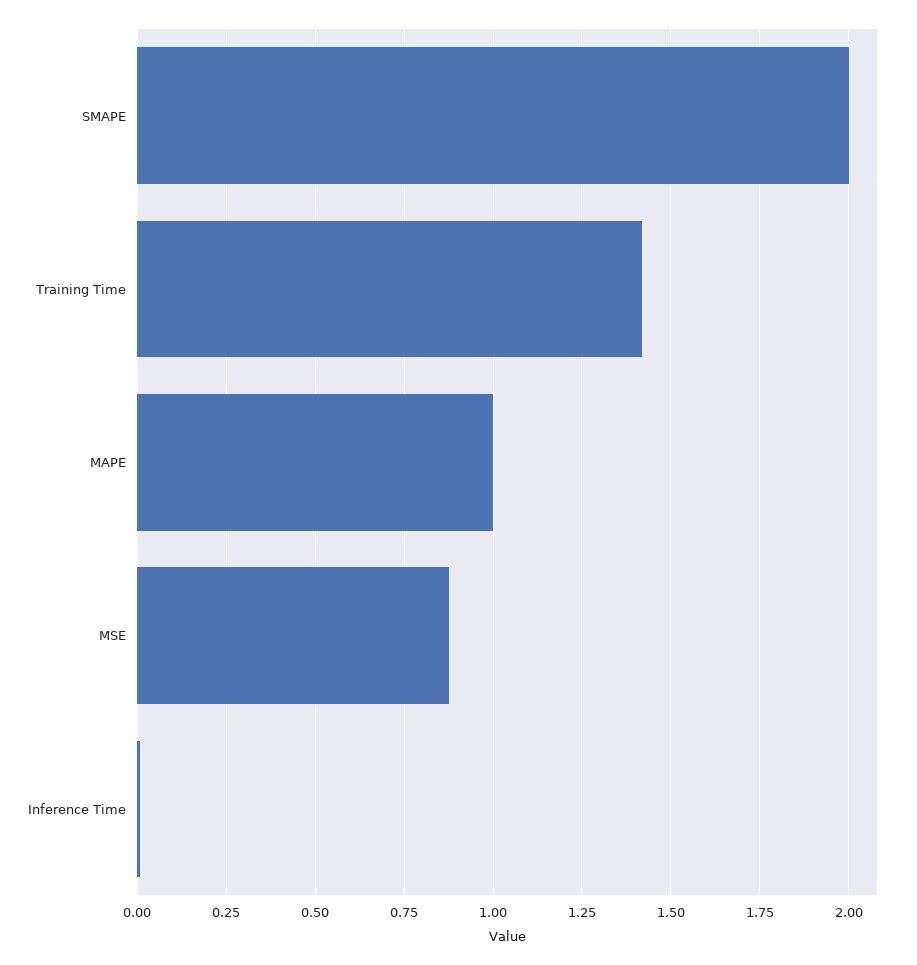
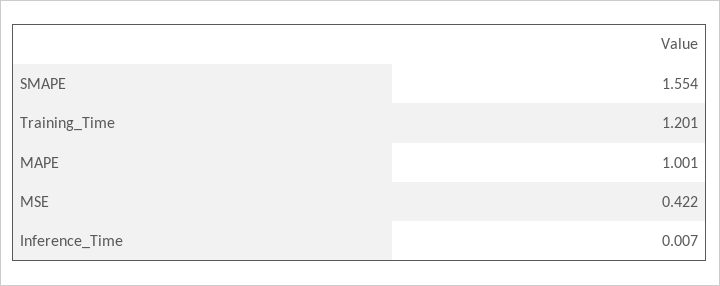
  {
-   "SMAPE": 2,
+   "SMAPE": 1.554,
-   "Training Time": 1.425,
+   "Training Time": 1.201,
    "MAPE": 1.001,
-   "MSE": 0.875,
+   "MSE": 0.422,
    "Inference Time": 0.007
  }

